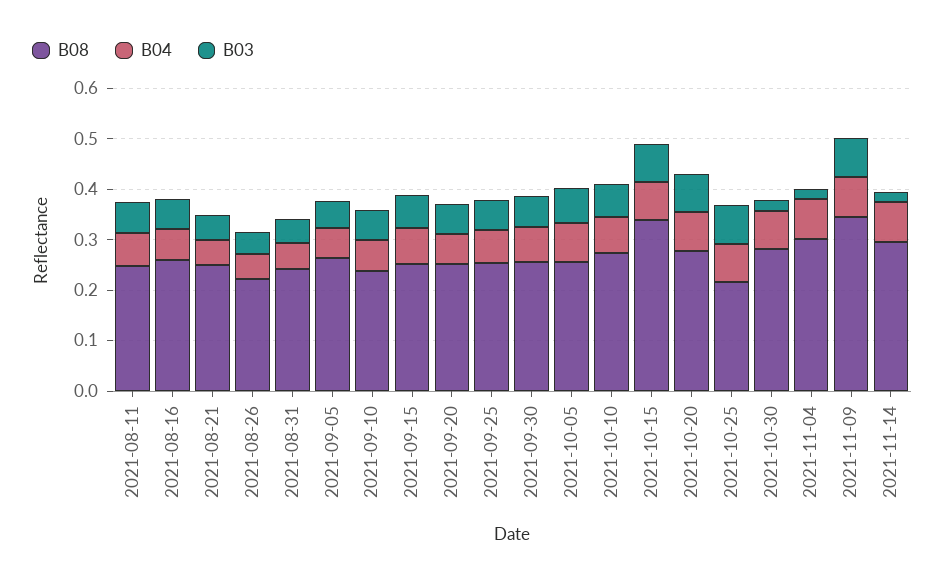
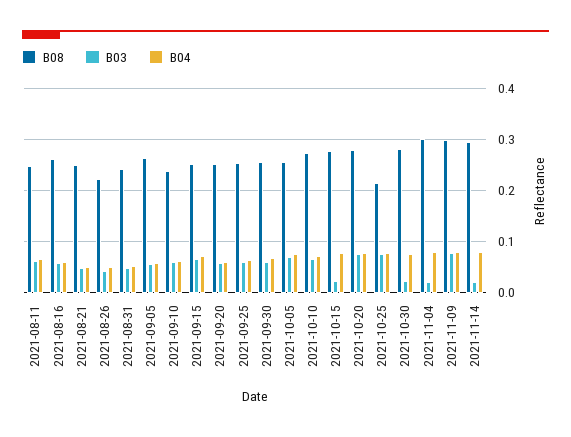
  {
    "B08": {
      "2021-08-11": 0.24,
      "2021-08-16": 0.26,
      "2021-08-21": 0.24,
      "2021-08-26": 0.22,
      "2021-08-31": 0.24,
      "2021-09-05": 0.26,
      "2021-09-10": 0.24,
      "2021-09-15": 0.26,
      "2021-09-20": 0.26,
      "2021-09-25": 0.26,
      "2021-09-30": 0.26,
      "2021-10-05": 0.26,
      "2021-10-10": 0.28,
-     "2021-10-15": 0.34,
+     "2021-10-15": 0.28,
      "2021-10-20": 0.28,
      "2021-10-25": 0.22,
      "2021-10-30": 0.28,
      "2021-11-04": 0.3,
-     "2021-11-09": 0.34,
+     "2021-11-09": 0.3,
      "2021-11-14": 0.3
    },
    "B04": {
      "2021-08-11": 0.06,
      "2021-08-16": 0.06,
      "2021-08-21": 0.06,
      "2021-08-26": 0.04,
      "2021-08-31": 0.06,
      "2021-09-05": 0.06,
      "2021-09-10": 0.06,
      "2021-09-15": 0.08,
      "2021-09-20": 0.06,
      "2021-09-25": 0.06,
      "2021-09-30": 0.06,
      "2021-10-05": 0.08,
      "2021-10-10": 0.08,
      "2021-10-15": 0.08,
      "2021-10-20": 0.08,
      "2021-10-25": 0.08,
      "2021-10-30": 0.08,
      "2021-11-04": 0.08,
      "2021-11-09": 0.08,
      "2021-11-14": 0.08
    },
    "B03": {
      "2021-08-11": 0.06,
      "2021-08-16": 0.06,
      "2021-08-21": 0.04,
      "2021-08-26": 0.04,
      "2021-08-31": 0.04,
      "2021-09-05": 0.06,
      "2021-09-10": 0.06,
      "2021-09-15": 0.06,
      "2021-09-20": 0.06,
      "2021-09-25": 0.06,
      "2021-09-30": 0.06,
      "2021-10-05": 0.08,
      "2021-10-10": 0.06,
-     "2021-10-15": 0.08,
+     "2021-10-15": 0.02,
      "2021-10-20": 0.08,
      "2021-10-25": 0.08,
      "2021-10-30": 0.02,
      "2021-11-04": 0.02,
      "2021-11-09": 0.08,
      "2021-11-14": 0.02
    }
  }

